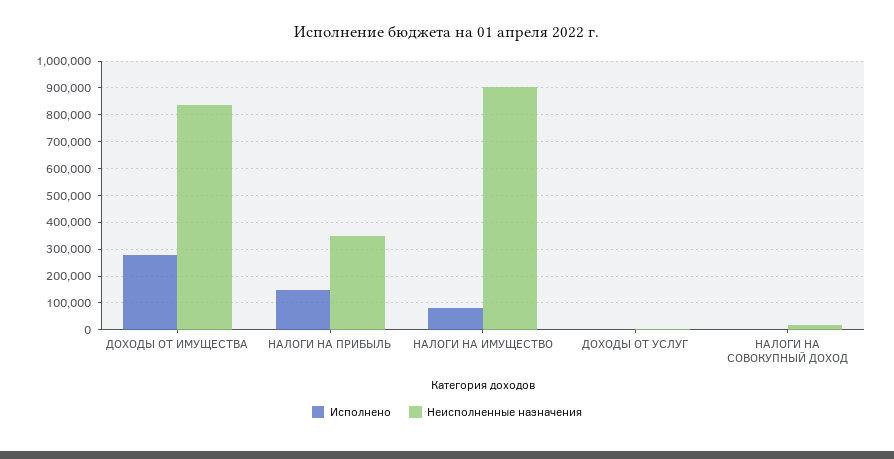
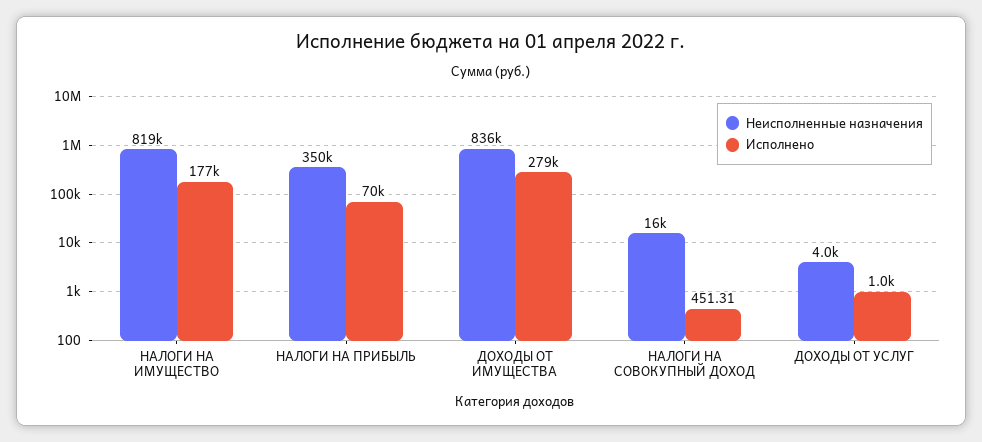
  {
    "Исполнено": {
      "ДОХОДЫ ОТ ИМУЩЕСТВА": 279000,
-     "НАЛОГИ НА ПРИБЫЛЬ": 150000,
+     "НАЛОГИ НА ПРИБЫЛЬ": 70000,
-     "НАЛОГИ НА ИМУЩЕСТВО": 75000,
+     "НАЛОГИ НА ИМУЩЕСТВО": 177000,
      "ДОХОДЫ ОТ УСЛУГ": 1000,
      "НАЛОГИ НА СОВОКУПНЫЙ ДОХОД": 451.31
    },
    "Неисполненные назначения": {
      "ДОХОДЫ ОТ ИМУЩЕСТВА": 836000,
      "НАЛОГИ НА ПРИБЫЛЬ": 350000,
-     "НАЛОГИ НА ИМУЩЕСТВО": 900000,
+     "НАЛОГИ НА ИМУЩЕСТВО": 819000,
      "ДОХОДЫ ОТ УСЛУГ": 4000,
      "НАЛОГИ НА СОВОКУПНЫЙ ДОХОД": 16000
    }
  }

